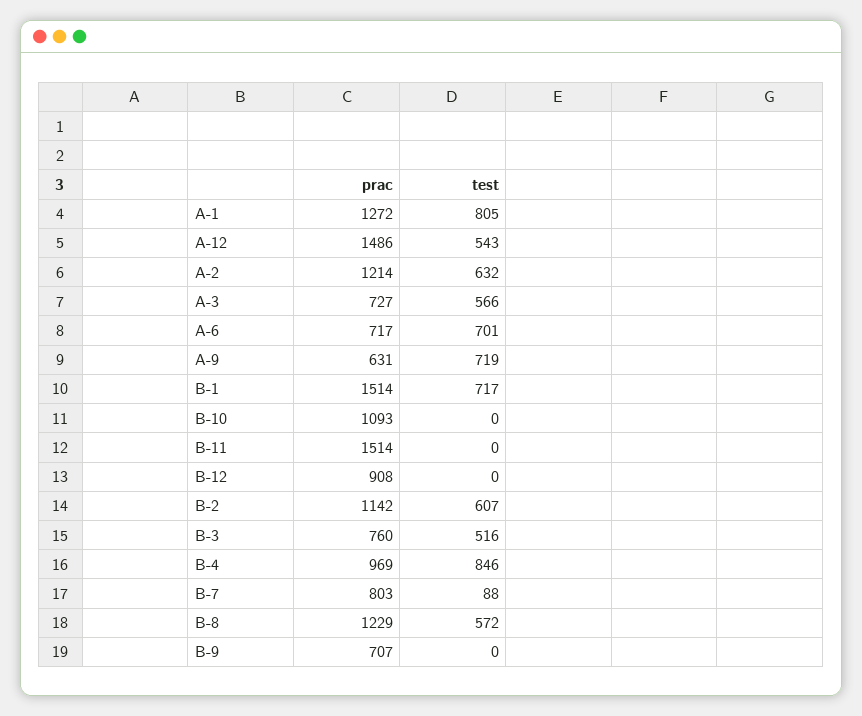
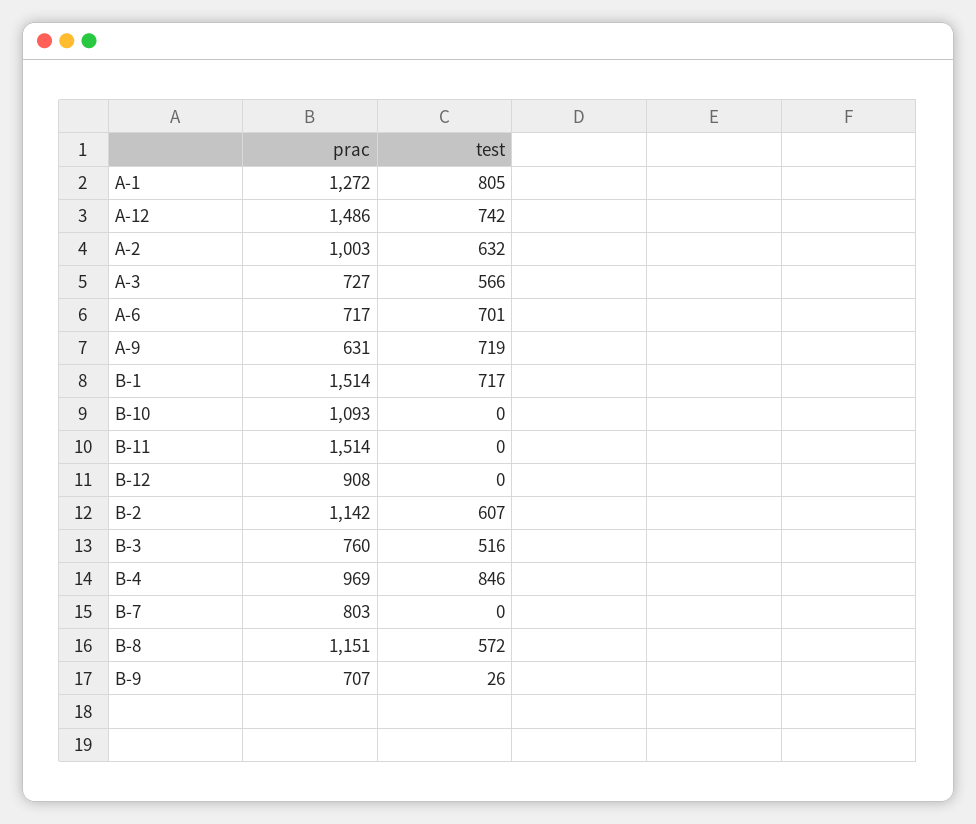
  {
    "prac": {
      "A-1": 1272,
      "A-12": 1486,
-     "A-2": 1214,
+     "A-2": 1003,
      "A-3": 727,
      "A-6": 717,
      "A-9": 631,
      "B-1": 1514,
      "B-10": 1093,
      "B-11": 1514,
      "B-12": 908,
      "B-2": 1142,
      "B-3": 760,
      "B-4": 969,
      "B-7": 803,
-     "B-8": 1229,
+     "B-8": 1151,
      "B-9": 707
    },
    "test": {
      "A-1": 805,
-     "A-12": 543,
+     "A-12": 742,
      "A-2": 632,
      "A-3": 566,
      "A-6": 701,
      "A-9": 719,
      "B-1": 717,
      "B-10": 0,
      "B-11": 0,
      "B-12": 0,
      "B-2": 607,
      "B-3": 516,
      "B-4": 846,
-     "B-7": 88,
+     "B-7": 0,
      "B-8": 572,
-     "B-9": 0
+     "B-9": 26
    }
  }

